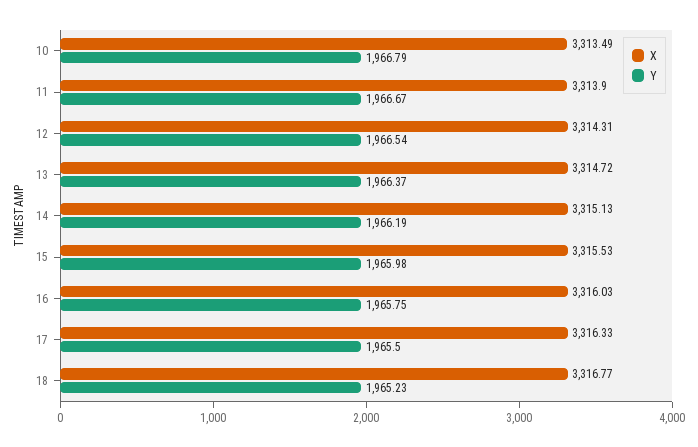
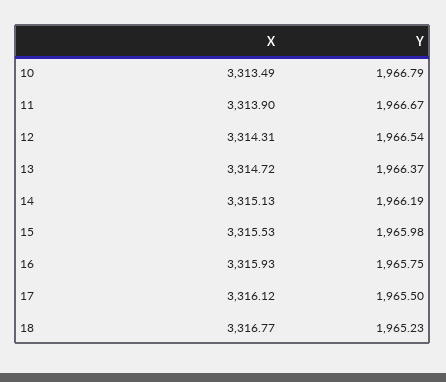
  {
    "X": {
      "10": 3313.49,
      "11": 3313.9,
      "12": 3314.31,
      "13": 3314.72,
      "14": 3315.13,
      "15": 3315.53,
-     "16": 3316.03,
+     "16": 3315.93,
-     "17": 3316.33,
+     "17": 3316.12,
      "18": 3316.77
    },
    "Y": {
      "10": 1966.79,
      "11": 1966.67,
      "12": 1966.54,
      "13": 1966.37,
      "14": 1966.19,
      "15": 1965.98,
      "16": 1965.75,
      "17": 1965.5,
      "18": 1965.23
    }
  }

